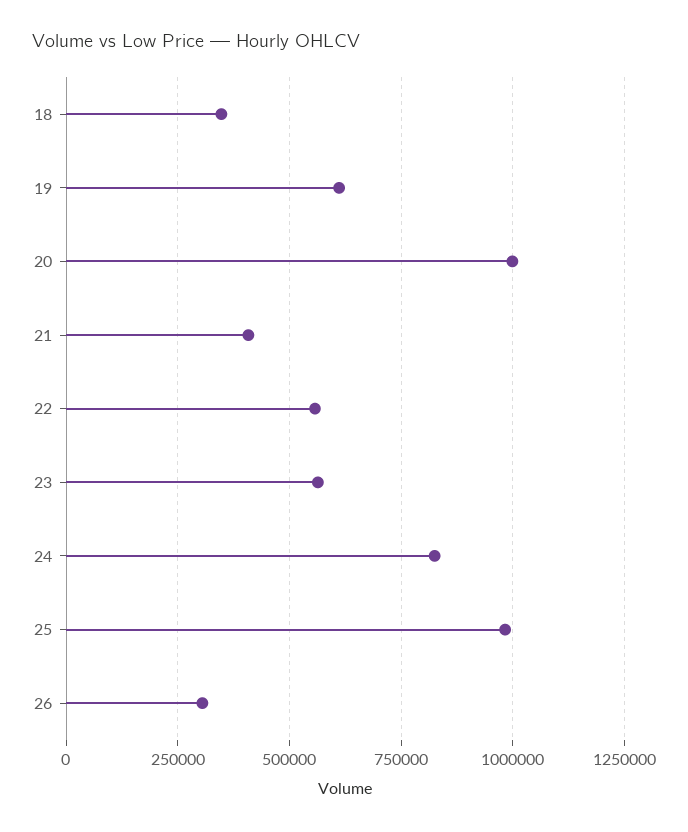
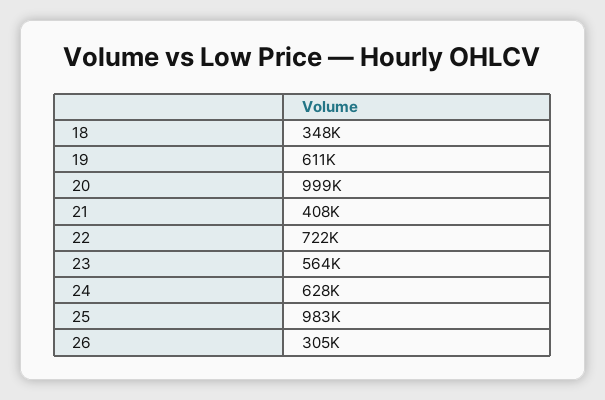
  {
    "18": 348000,
    "19": 611000,
    "20": 999000,
    "21": 408000,
-   "22": 550000,
+   "22": 722000,
    "23": 564000,
-   "24": 825000,
+   "24": 628000,
    "25": 983000,
    "26": 305000
  }

